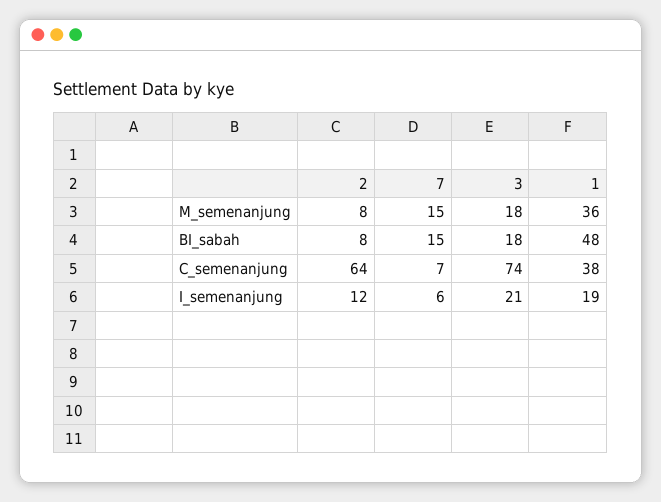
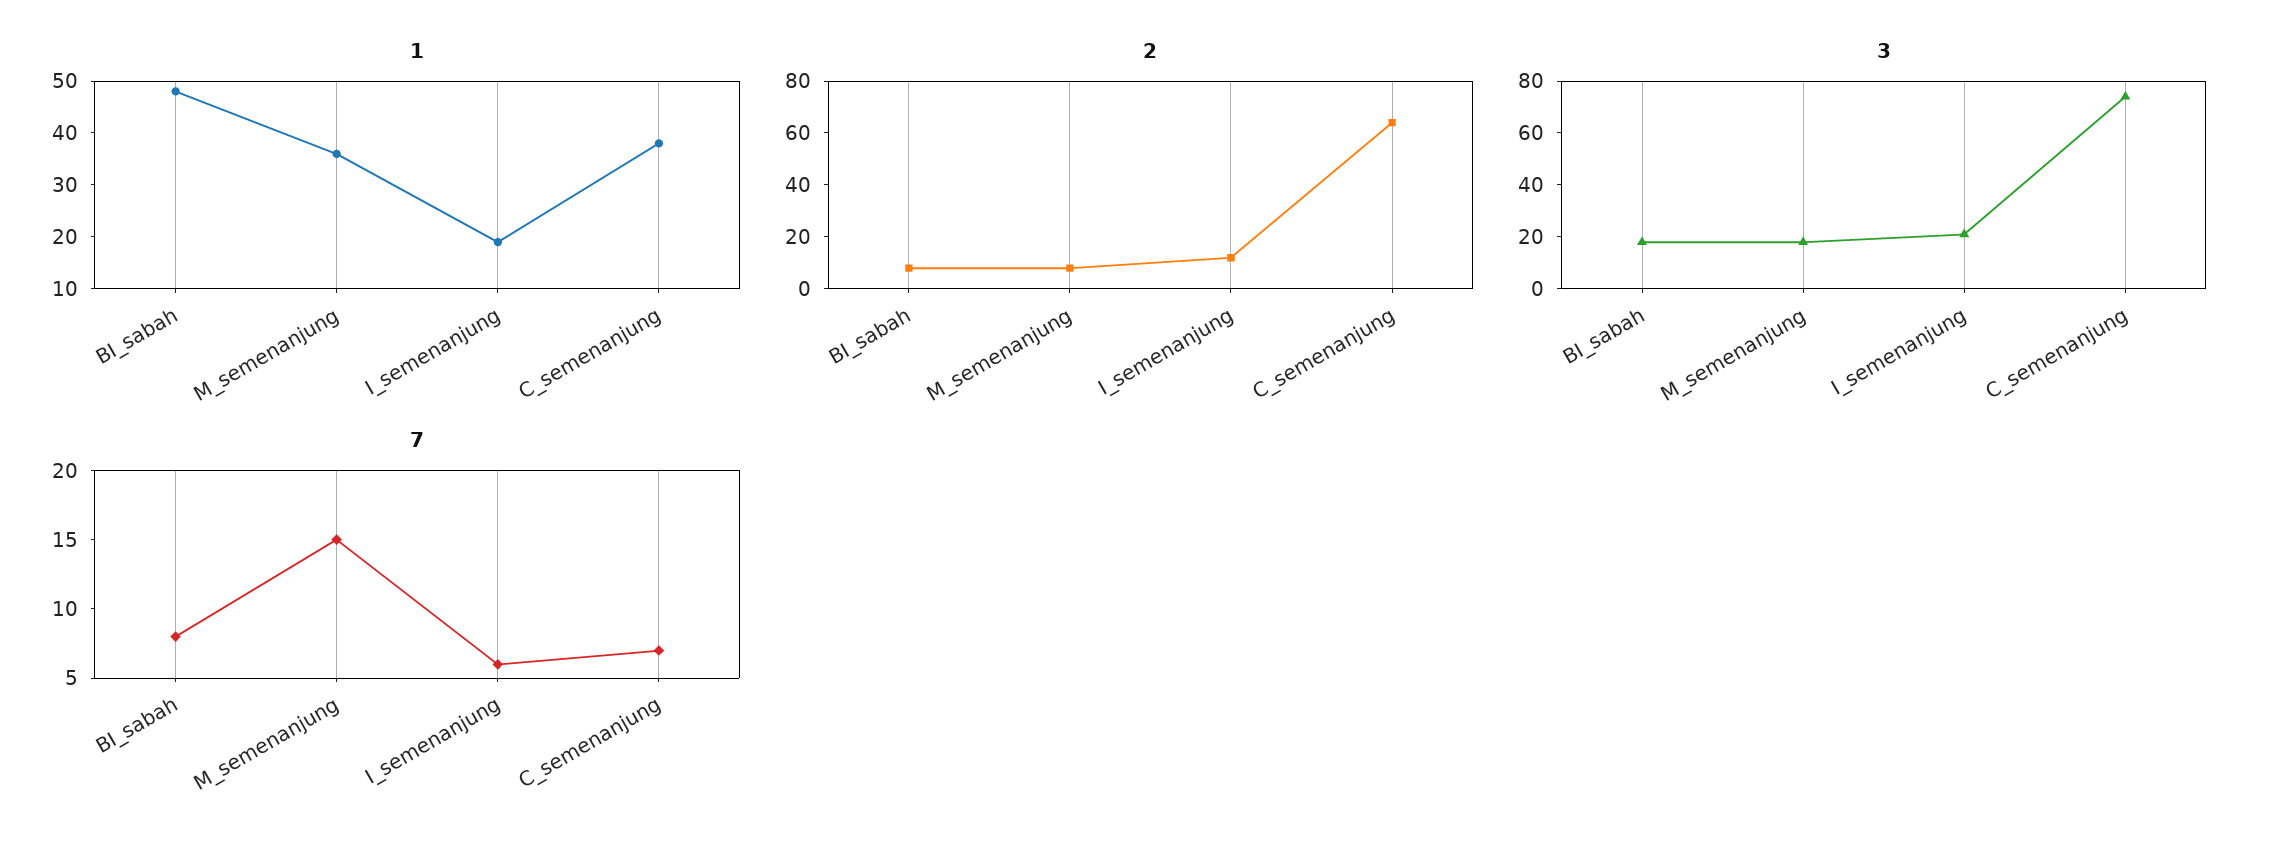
  {
    "2": {
      "M_semenanjung": 8,
      "BI_sabah": 8,
      "C_semenanjung": 64,
      "I_semenanjung": 12
    },
    "7": {
      "M_semenanjung": 15,
-     "BI_sabah": 15,
+     "BI_sabah": 8,
      "C_semenanjung": 7,
      "I_semenanjung": 6
    },
    "3": {
      "M_semenanjung": 18,
      "BI_sabah": 18,
      "C_semenanjung": 74,
      "I_semenanjung": 21
    },
    "1": {
      "M_semenanjung": 36,
      "BI_sabah": 48,
      "C_semenanjung": 38,
      "I_semenanjung": 19
    }
  }

